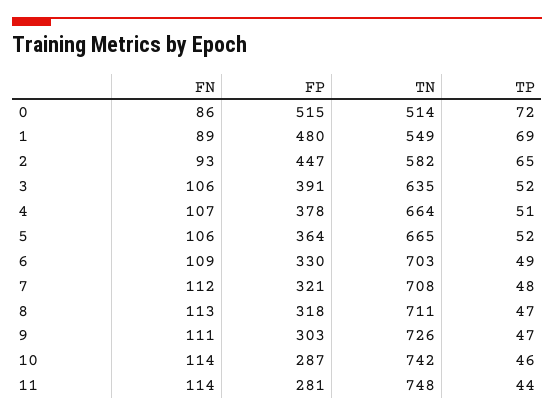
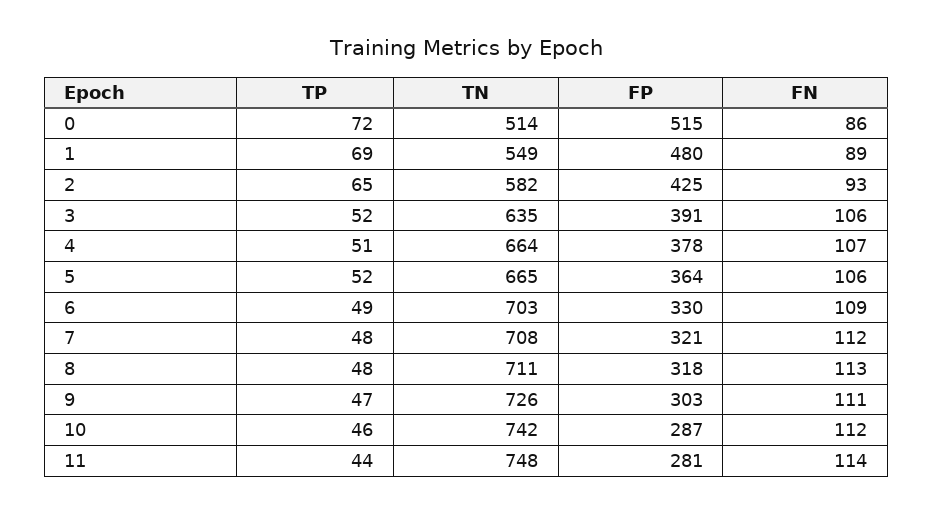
  {
    "FN": {
      "0": 86,
      "1": 89,
      "2": 93,
      "3": 106,
      "4": 107,
      "5": 106,
      "6": 109,
      "7": 112,
      "8": 113,
      "9": 111,
-     "10": 114,
+     "10": 112,
      "11": 114
    },
    "FP": {
      "0": 515,
      "1": 480,
-     "2": 447,
+     "2": 425,
      "3": 391,
      "4": 378,
      "5": 364,
      "6": 330,
      "7": 321,
      "8": 318,
      "9": 303,
      "10": 287,
      "11": 281
    },
    "TN": {
      "0": 514,
      "1": 549,
      "2": 582,
      "3": 635,
      "4": 664,
      "5": 665,
      "6": 703,
      "7": 708,
      "8": 711,
      "9": 726,
      "10": 742,
      "11": 748
    },
    "TP": {
      "0": 72,
      "1": 69,
      "2": 65,
      "3": 52,
      "4": 51,
      "5": 52,
      "6": 49,
      "7": 48,
-     "8": 47,
+     "8": 48,
      "9": 47,
      "10": 46,
      "11": 44
    }
  }

